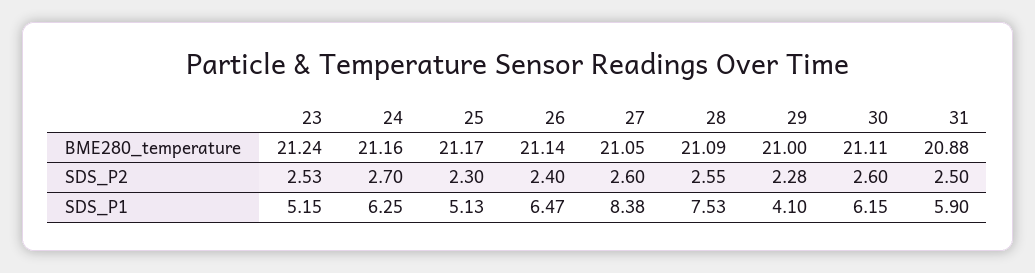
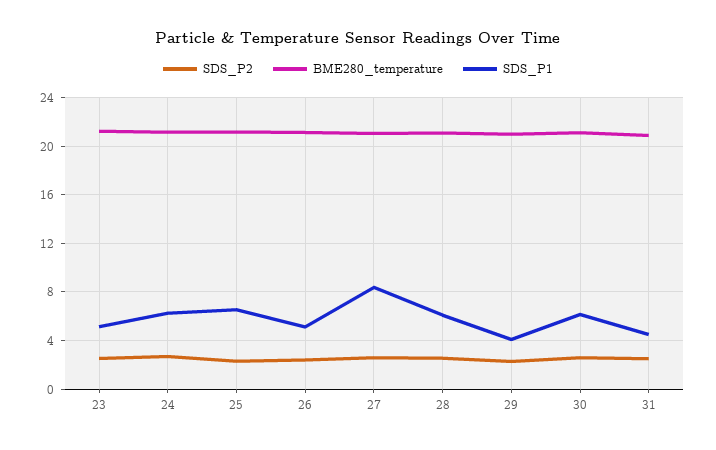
  {
    "BME280_temperature": {
      "23": 21.24,
      "24": 21.16,
      "25": 21.17,
      "26": 21.14,
      "27": 21.05,
      "28": 21.09,
      "29": 21,
      "30": 21.11,
      "31": 20.88
    },
    "SDS_P2": {
      "23": 2.53,
      "24": 2.7,
      "25": 2.3,
      "26": 2.4,
      "27": 2.6,
      "28": 2.55,
      "29": 2.28,
      "30": 2.6,
      "31": 2.5
    },
    "SDS_P1": {
      "23": 5.15,
      "24": 6.25,
-     "25": 5.13,
+     "25": 6.5,
-     "26": 6.47,
+     "26": 5,
      "27": 8.38,
-     "28": 7.53,
+     "28": 6,
      "29": 4.1,
      "30": 6.15,
-     "31": 5.9
+     "31": 4.5
    }
  }

